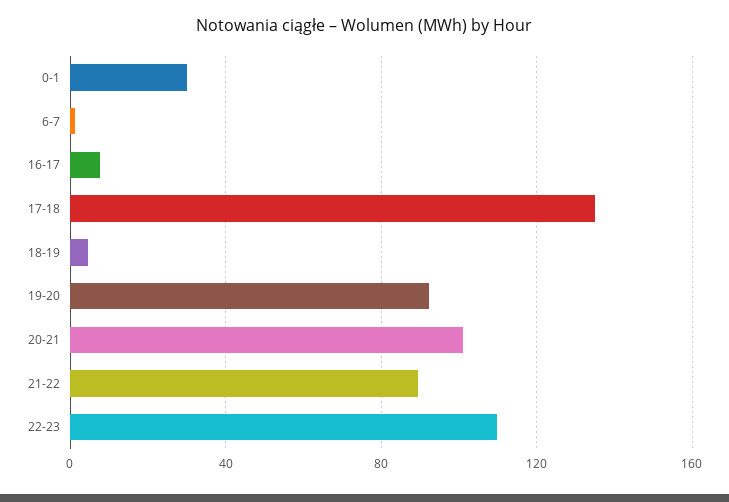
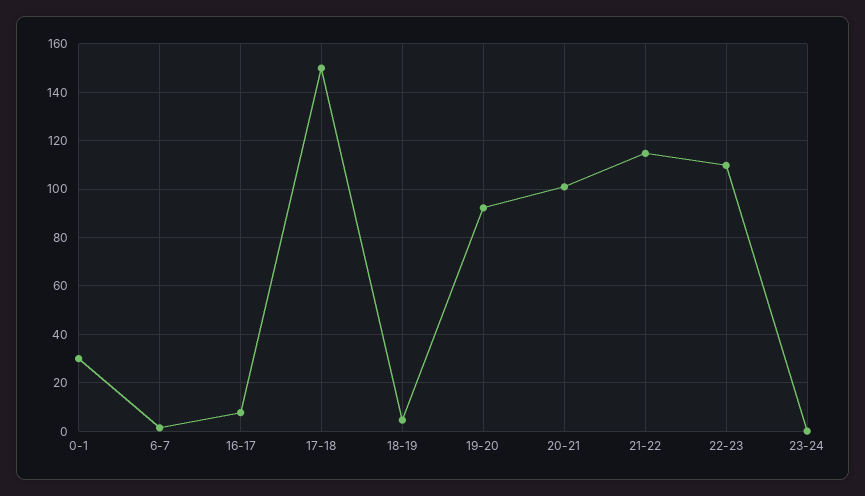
  {
    "0-1": 30,
    "6-7": 2.5,
    "16-17": 7.5,
-   "17-18": 135,
+   "17-18": 150,
    "18-19": 5,
    "19-20": 92.5,
    "20-21": 100,
-   "21-22": 90,
+   "21-22": 115,
-   "22-23": 110
+   "22-23": 110,
+   "23-24": 0
  }

